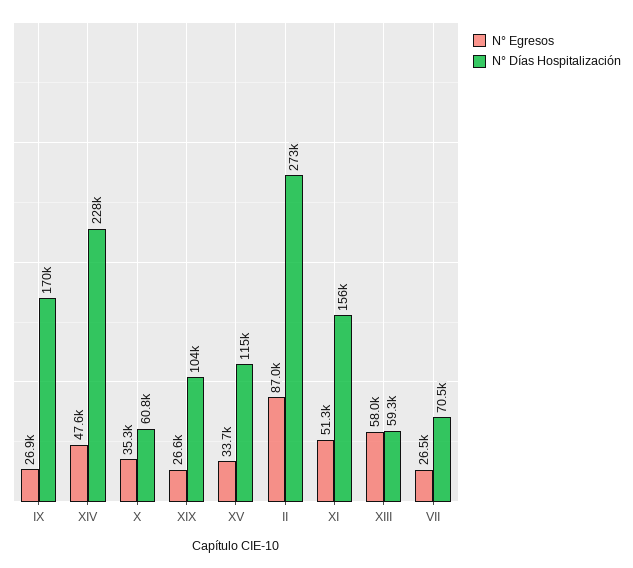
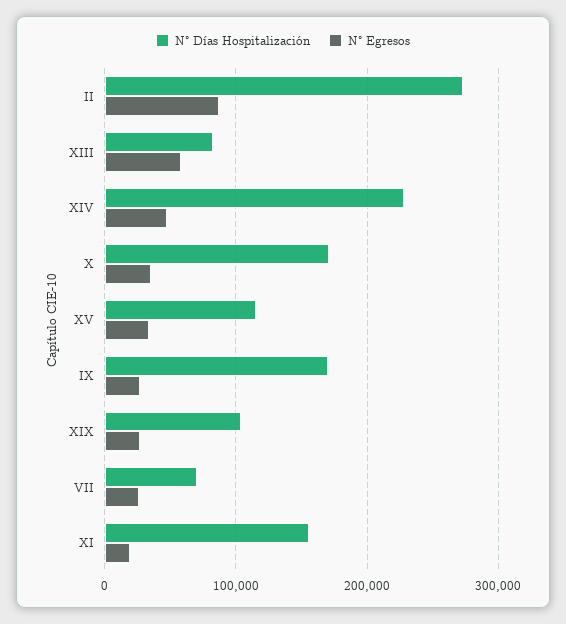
  {
    "N° Egresos": {
      "IX": 26900,
      "XIV": 47600,
      "X": 35300,
      "XIX": 26600,
      "XV": 33700,
      "II": 87000,
-     "XI": 51300,
+     "XI": 20000,
      "XIII": 58000,
      "VII": 26500
    },
    "N° Días Hospitalización": {
      "IX": 170000,
      "XIV": 228000,
-     "X": 60800,
+     "X": 170000,
      "XIX": 104000,
      "XV": 115000,
      "II": 273000,
      "XI": 156000,
-     "XIII": 59300,
+     "XIII": 80000,
      "VII": 70500
    }
  }

